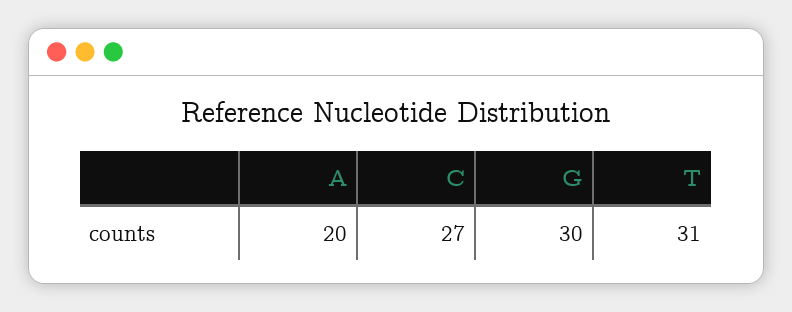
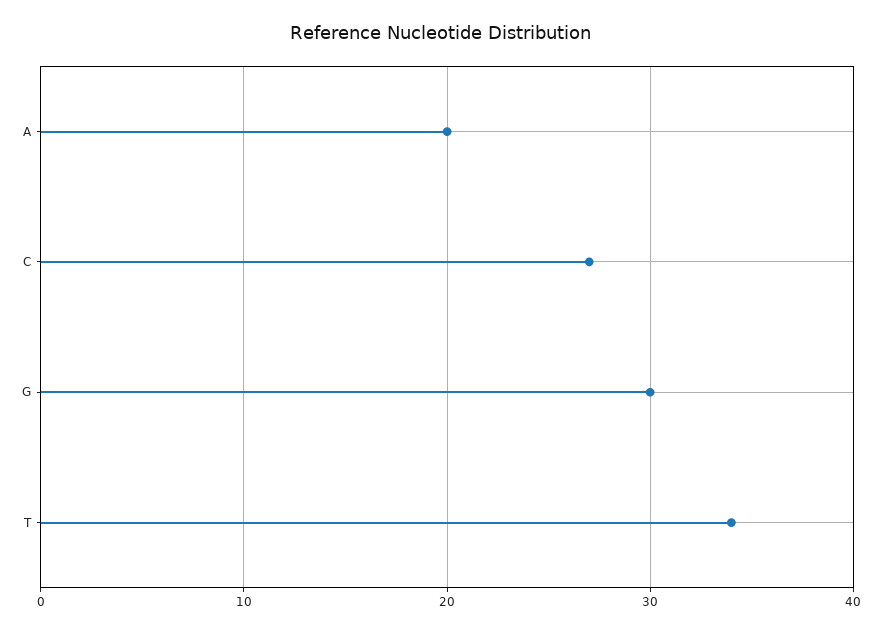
  {
    "A": 20,
    "C": 27,
    "G": 30,
-   "T": 31
+   "T": 34
  }

